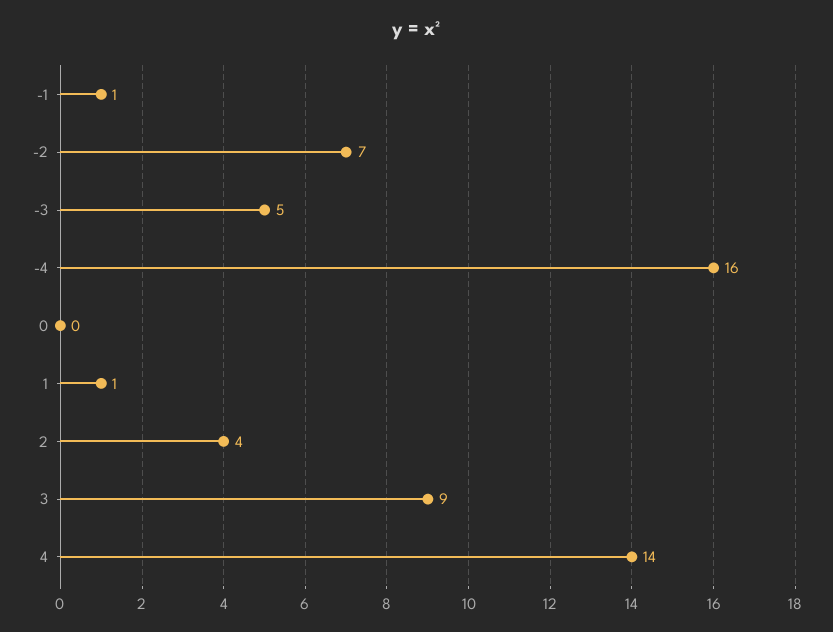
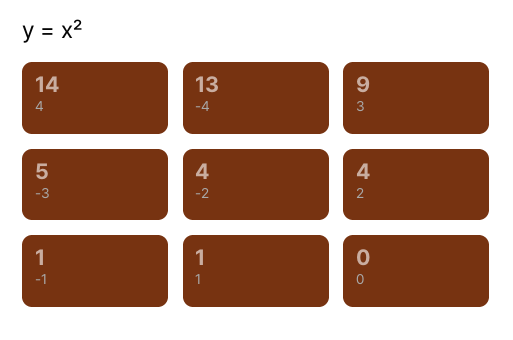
  {
    "-1": 1,
-   "-2": 7,
+   "-2": 4,
    "-3": 5,
-   "-4": 16,
+   "-4": 13,
    "0": 0,
    "1": 1,
    "2": 4,
    "3": 9,
    "4": 14
  }

